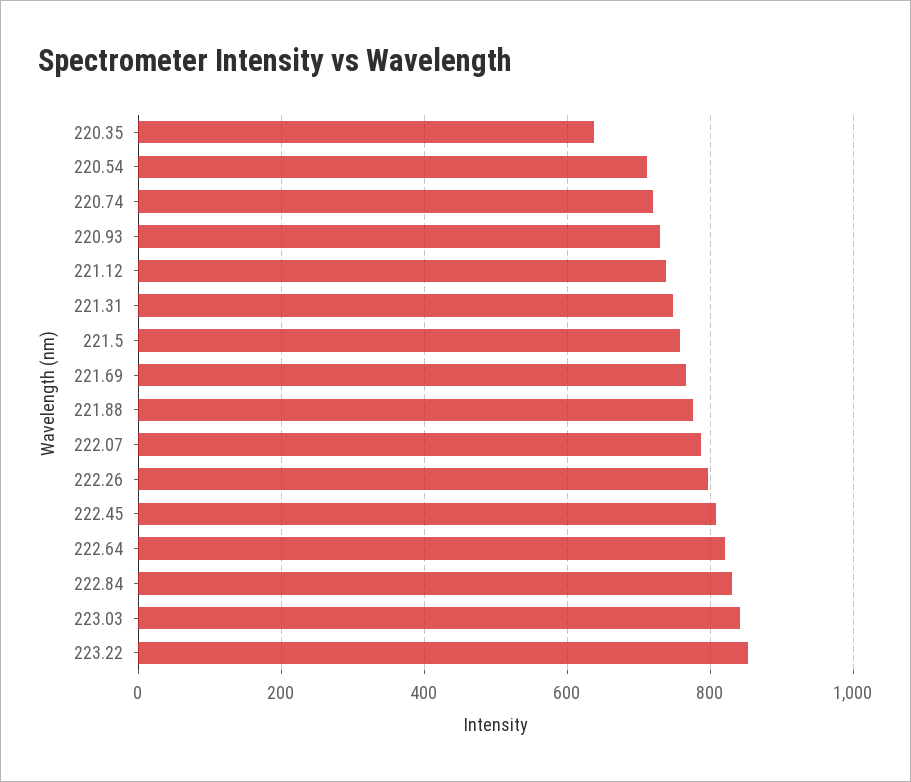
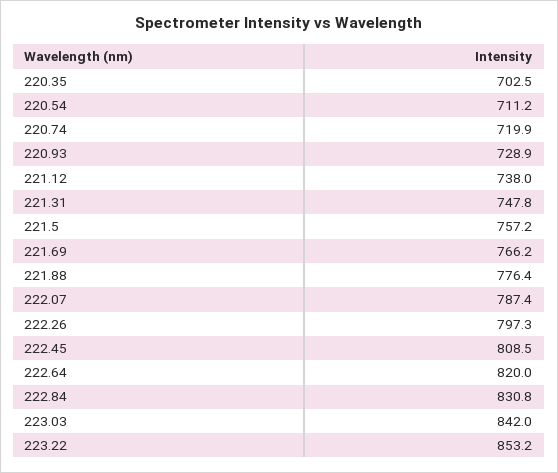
  {
-   "220.35": 640,
+   "220.35": 702.5,
    "220.54": 711.2,
    "220.74": 719.9,
    "220.93": 728.9,
    "221.12": 738,
    "221.31": 747.8,
    "221.5": 757.2,
    "221.69": 766.2,
    "221.88": 776.4,
    "222.07": 787.4,
    "222.26": 797.3,
    "222.45": 808.5,
    "222.64": 820,
    "222.84": 830.8,
    "223.03": 842,
    "223.22": 853.2
  }

